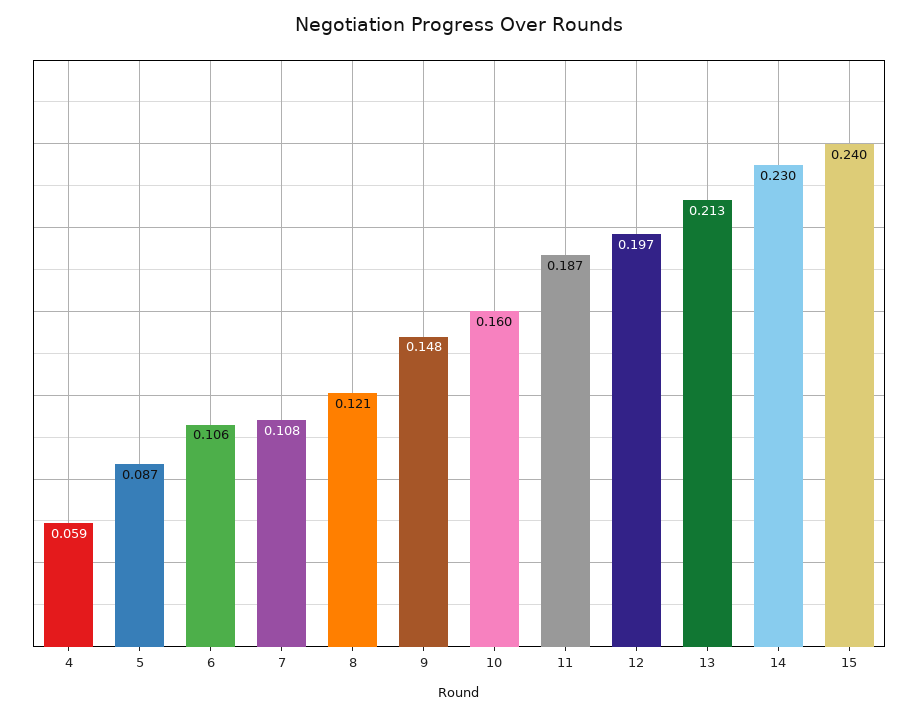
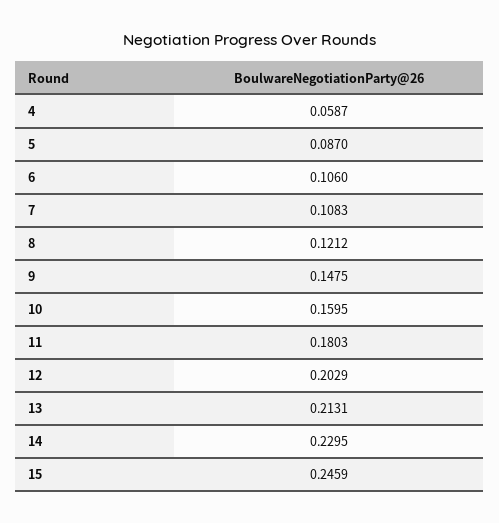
  {
    "4": 0.0587,
    "5": 0.087,
    "6": 0.106,
    "7": 0.1083,
    "8": 0.1212,
    "9": 0.1475,
    "10": 0.1595,
-   "11": 0.187,
+   "11": 0.1803,
-   "12": 0.197,
+   "12": 0.2029,
    "13": 0.2131,
    "14": 0.2295,
-   "15": 0.24
+   "15": 0.2459
  }

